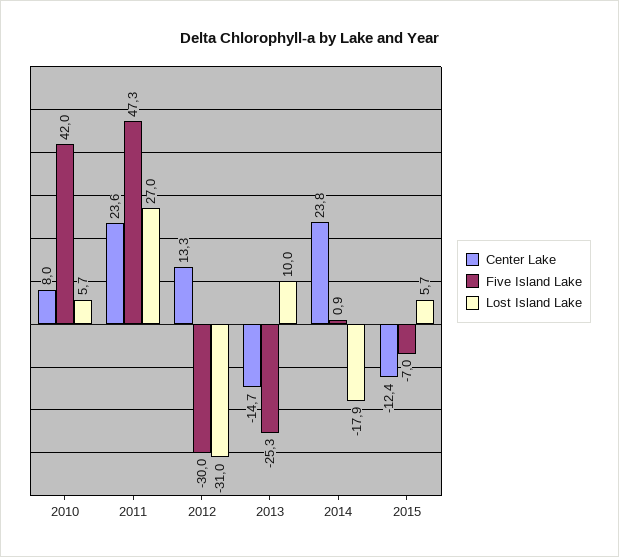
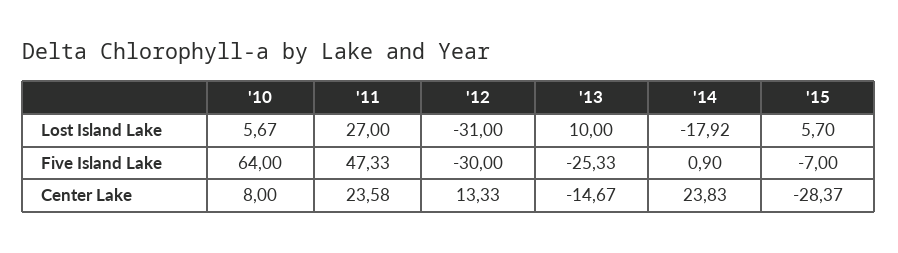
  {
    "Center Lake": {
      "2010": 8,
      "2011": 23.58,
      "2012": 13.33,
      "2013": -14.67,
      "2014": 23.83,
-     "2015": -12.4
+     "2015": -28.37
    },
    "Five Island Lake": {
-     "2010": 42,
+     "2010": 64,
      "2011": 47.33,
      "2012": -30,
      "2013": -25.33,
      "2014": 0.9,
      "2015": -7
    },
    "Lost Island Lake": {
      "2010": 5.67,
      "2011": 27,
      "2012": -31,
      "2013": 10,
      "2014": -17.92,
      "2015": 5.7
    }
  }

